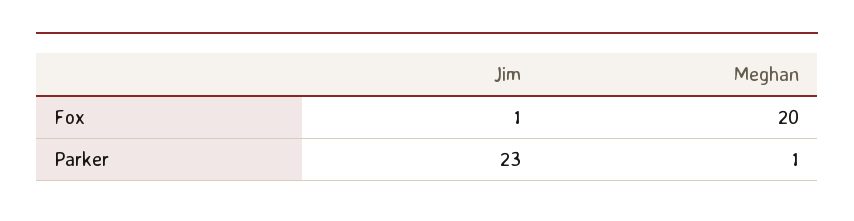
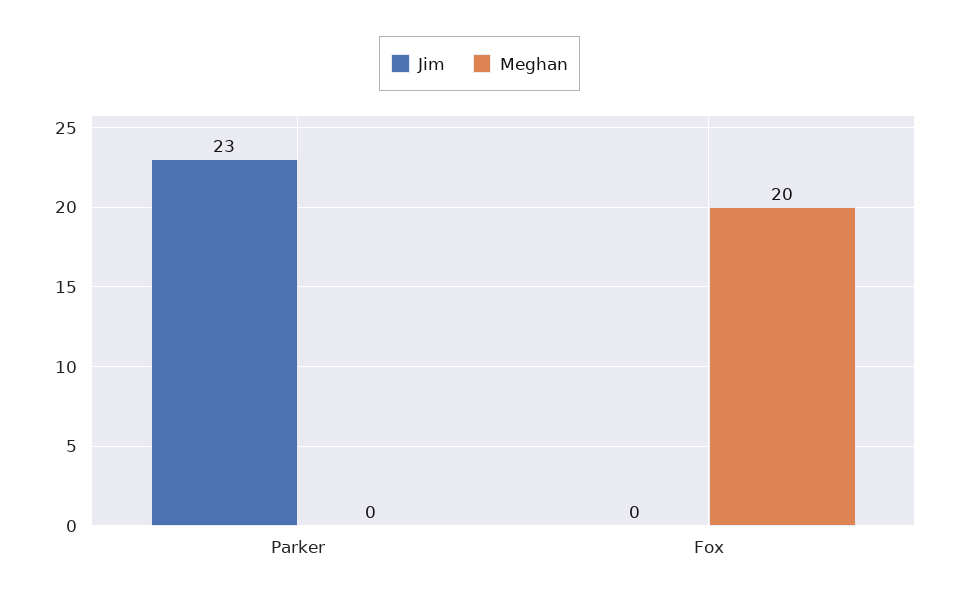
  {
    "Jim": {
-     "Fox": 1,
+     "Fox": 0,
      "Parker": 23
    },
    "Meghan": {
      "Fox": 20,
-     "Parker": 1
+     "Parker": 0
    }
  }

